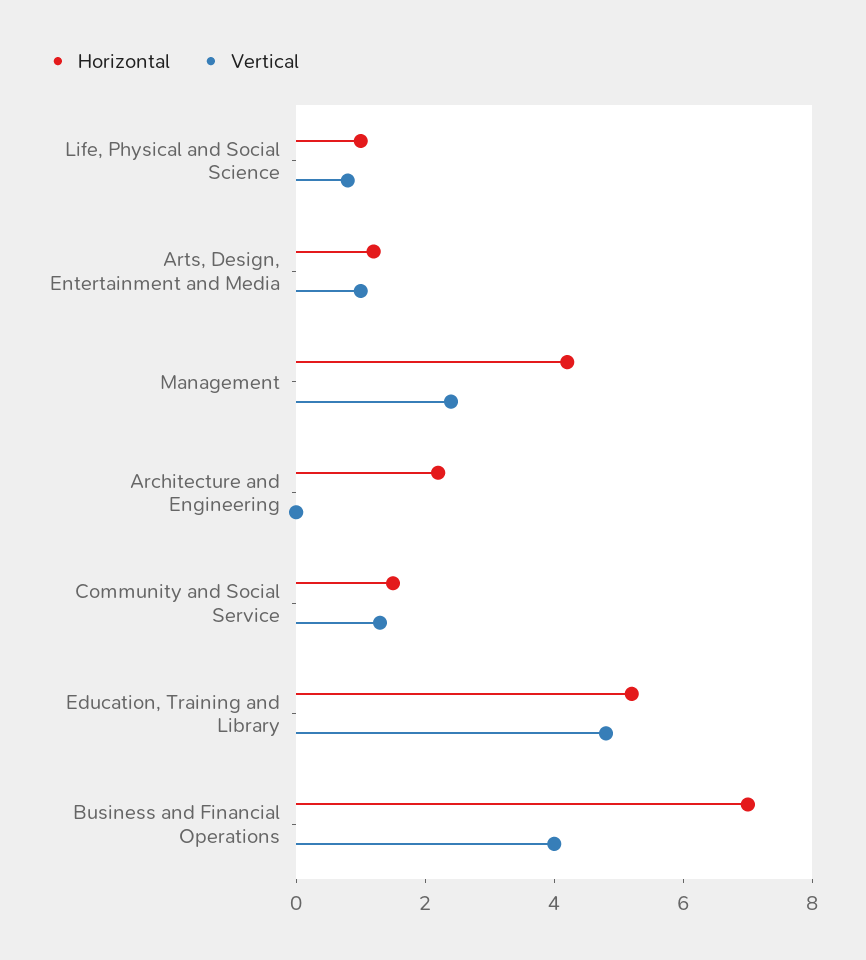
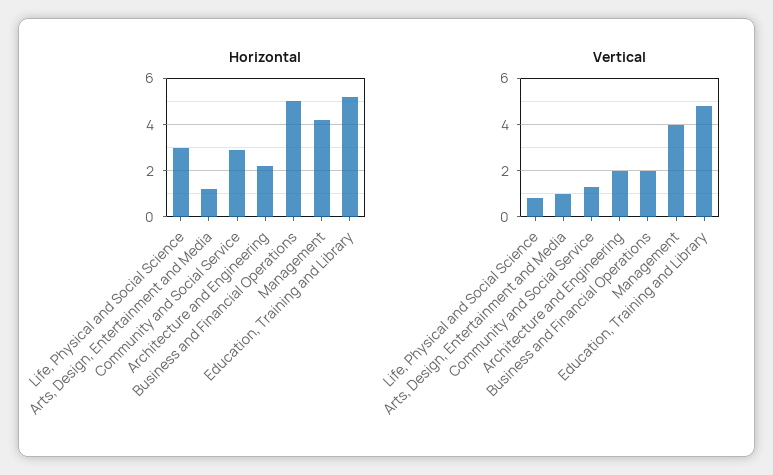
  {
    "Horizontal": {
-     "Life, Physical and Social Science": 1,
+     "Life, Physical and Social Science": 3,
      "Arts, Design, Entertainment and Media": 1,
      "Management": 4,
      "Architecture and Engineering": 2,
-     "Community and Social Service": 1.5,
+     "Community and Social Service": 3,
      "Education, Training and Library": 5,
-     "Business and Financial Operations": 7
+     "Business and Financial Operations": 5
    },
    "Vertical": {
      "Life, Physical and Social Science": 1,
      "Arts, Design, Entertainment and Media": 1,
-     "Management": 2.5,
+     "Management": 4,
-     "Architecture and Engineering": 0,
+     "Architecture and Engineering": 2,
      "Community and Social Service": 1.5,
      "Education, Training and Library": 5,
-     "Business and Financial Operations": 4
+     "Business and Financial Operations": 2
    }
  }

